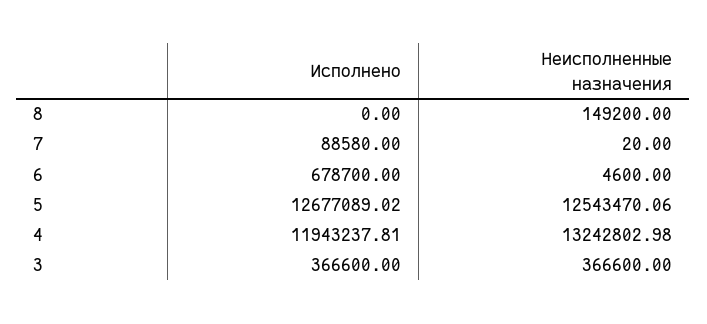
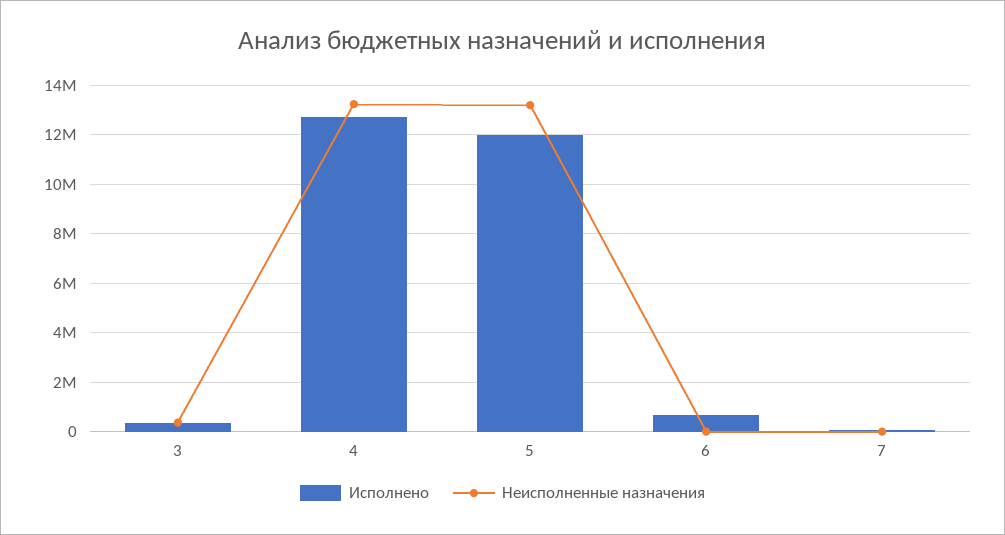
  {
    "Исполнено": {
-     "8": 0,
      "7": 88580,
      "6": 678700,
-     "5": 12677089.02,
+     "5": 12000000,
-     "4": 11943237.81,
+     "4": 12750000,
      "3": 366600
    },
    "Неисполненные назначения": {
-     "8": 149200,
      "7": 20,
      "6": 4600,
-     "5": 12543470.06,
+     "5": 13250000,
      "4": 13242802.98,
      "3": 366600
    }
  }

